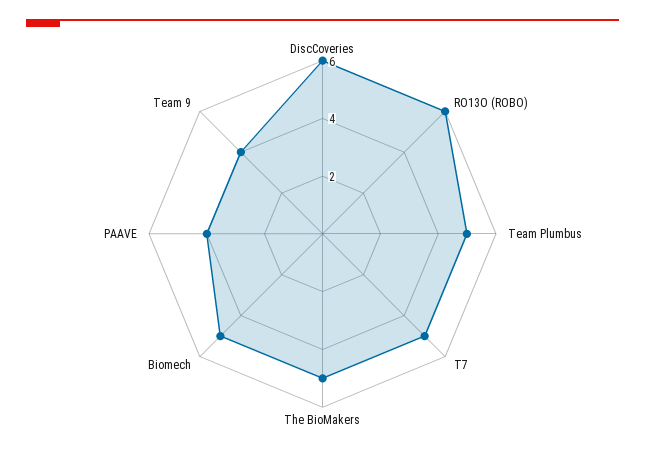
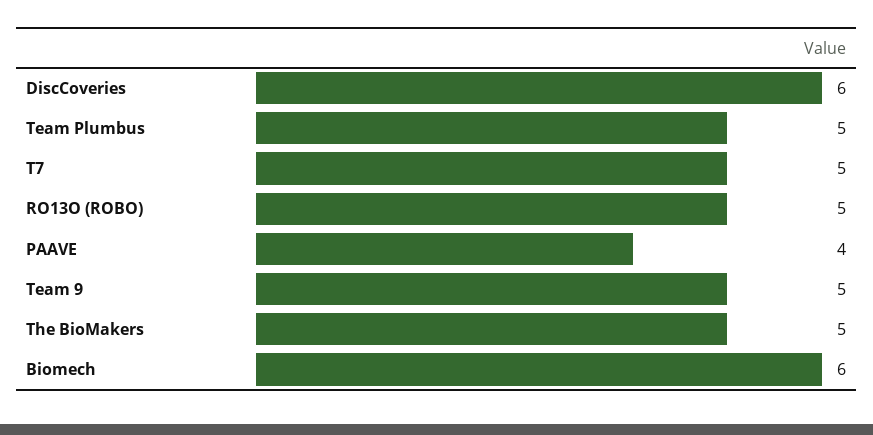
  {
    "DiscCoveries": 6,
-   "RO13O (ROBO)": 6,
+   "RO13O (ROBO)": 5,
    "Team Plumbus": 5,
    "T7": 5,
    "The BioMakers": 5,
-   "Biomech": 5,
+   "Biomech": 6,
    "PAAVE": 4,
-   "Team 9": 4
+   "Team 9": 5
  }

